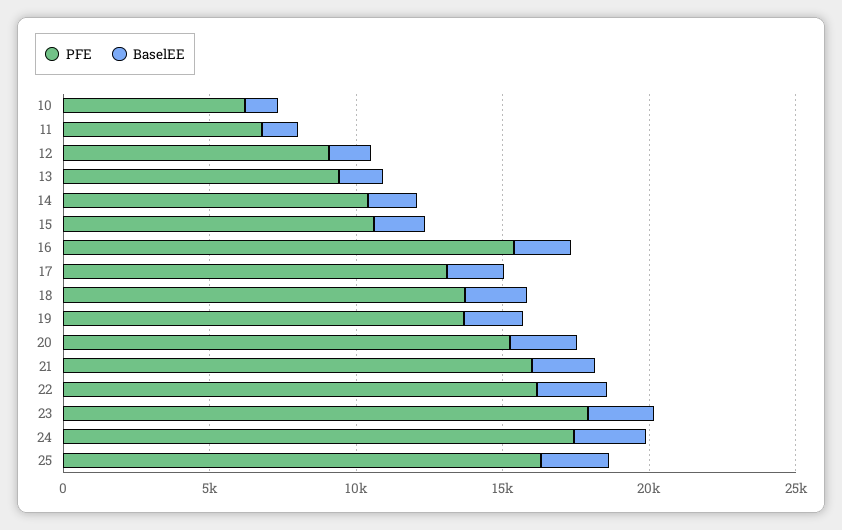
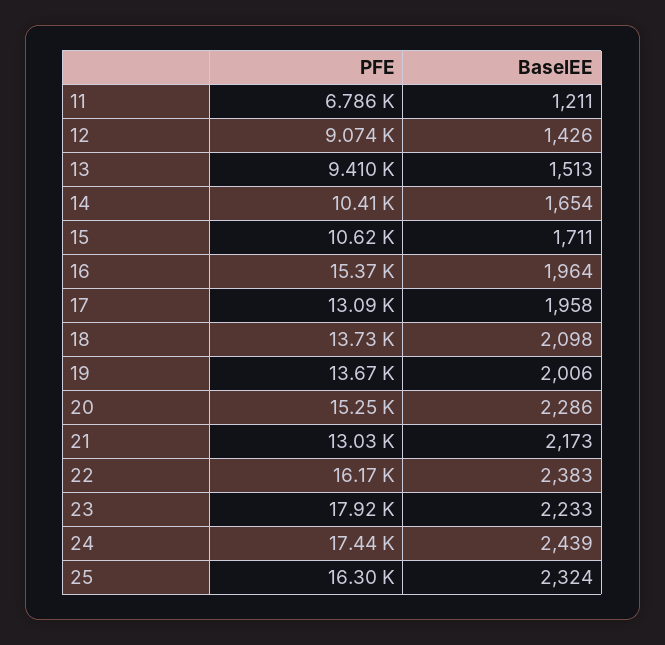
  {
    "PFE": {
-     "10": 6000,
      "11": 6786,
      "12": 9074,
      "13": 9410,
      "14": 10410,
      "15": 10620,
      "16": 15370,
      "17": 13090,
      "18": 13730,
      "19": 13670,
      "20": 15250,
-     "21": 16000,
+     "21": 13030,
      "22": 16170,
      "23": 17920,
      "24": 17440,
      "25": 16300
    },
    "BaselEE": {
-     "10": 1000,
      "11": 1211,
      "12": 1426,
      "13": 1513,
      "14": 1654,
      "15": 1711,
      "16": 1964,
      "17": 1958,
      "18": 2098,
      "19": 2006,
      "20": 2286,
      "21": 2173,
      "22": 2383,
      "23": 2233,
      "24": 2439,
      "25": 2324
    }
  }

